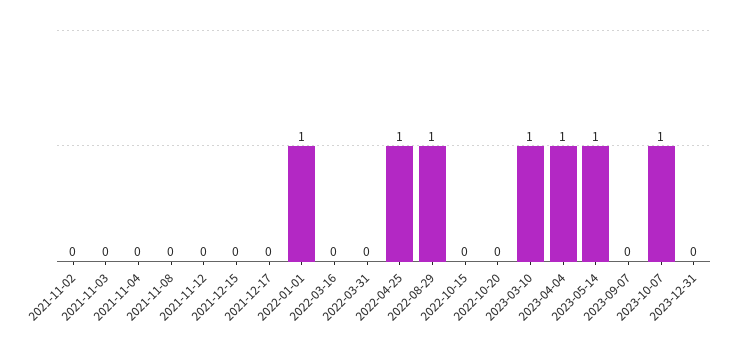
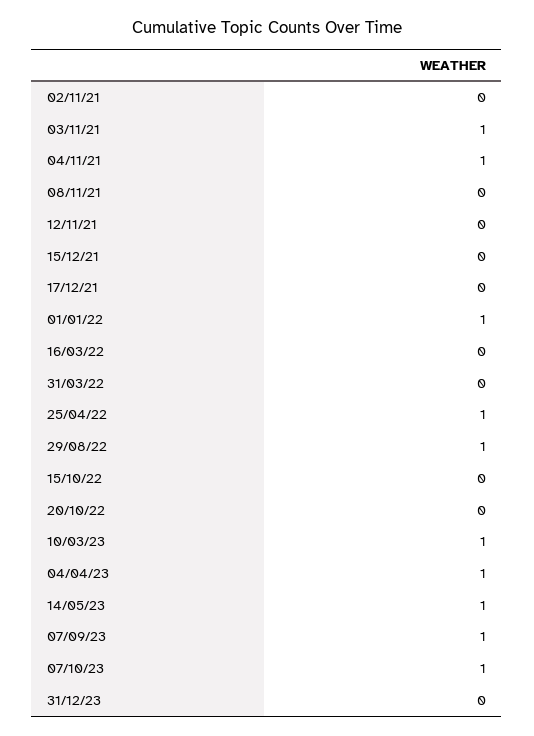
  {
    "2021-11-02": 0,
-   "2021-11-03": 0,
+   "2021-11-03": 1,
-   "2021-11-04": 0,
+   "2021-11-04": 1,
    "2021-11-08": 0,
    "2021-11-12": 0,
    "2021-12-15": 0,
    "2021-12-17": 0,
    "2022-01-01": 1,
    "2022-03-16": 0,
    "2022-03-31": 0,
    "2022-04-25": 1,
    "2022-08-29": 1,
    "2022-10-15": 0,
    "2022-10-20": 0,
    "2023-03-10": 1,
    "2023-04-04": 1,
    "2023-05-14": 1,
-   "2023-09-07": 0,
+   "2023-09-07": 1,
    "2023-10-07": 1,
    "2023-12-31": 0
  }

